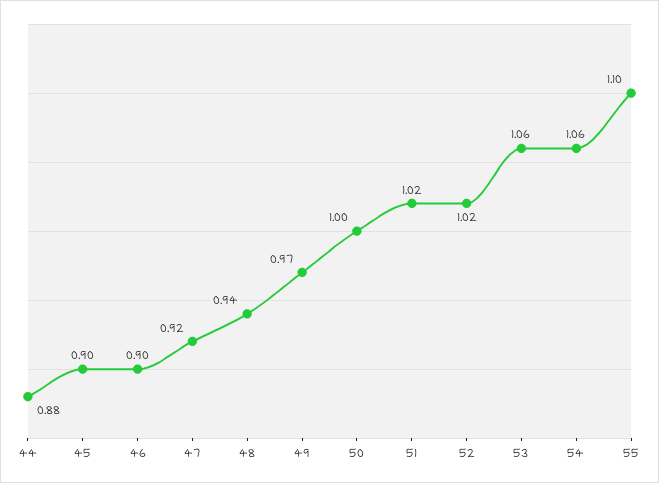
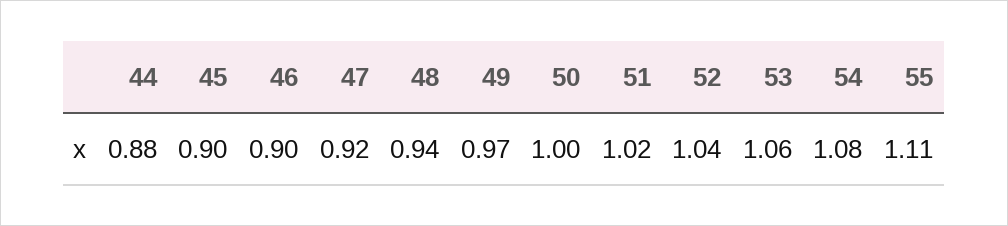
  {
    "44": 0.88,
    "45": 0.9,
    "46": 0.9,
    "47": 0.92,
    "48": 0.94,
    "49": 0.97,
    "50": 1,
    "51": 1.02,
-   "52": 1.02,
+   "52": 1.04,
    "53": 1.06,
-   "54": 1.06,
+   "54": 1.08,
-   "55": 1.1
+   "55": 1.11
  }

